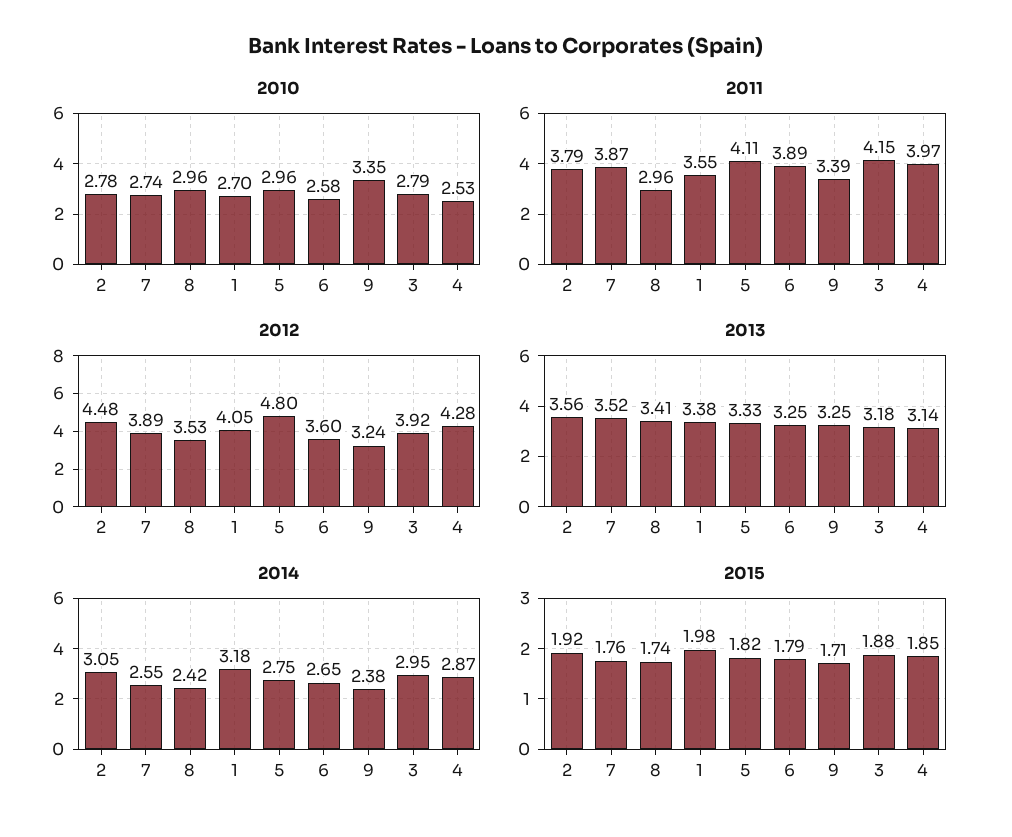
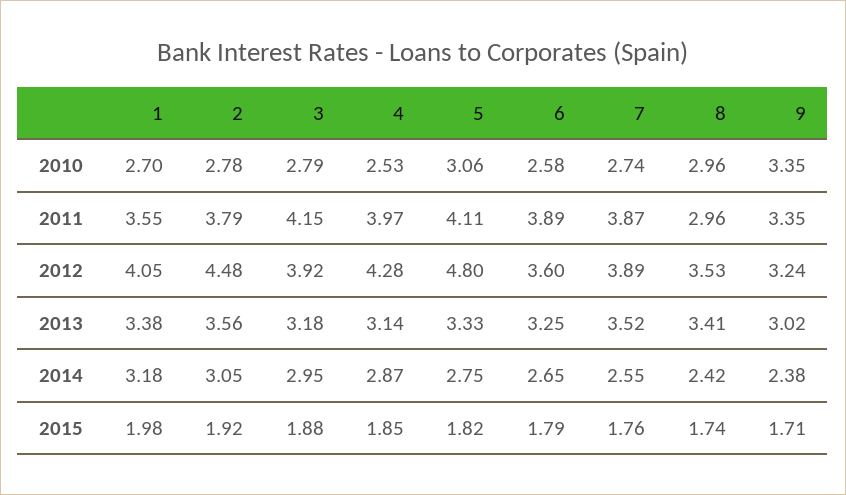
  {
    "2010": {
      "2": 2.78,
      "7": 2.74,
      "8": 2.96,
      "1": 2.7,
-     "5": 2.96,
+     "5": 3.06,
      "6": 2.58,
      "9": 3.35,
      "3": 2.79,
      "4": 2.53
    },
    "2011": {
      "2": 3.79,
      "7": 3.87,
      "8": 2.96,
      "1": 3.55,
      "5": 4.11,
      "6": 3.89,
-     "9": 3.39,
+     "9": 3.35,
      "3": 4.15,
      "4": 3.97
    },
    "2012": {
      "2": 4.48,
      "7": 3.89,
      "8": 3.53,
      "1": 4.05,
      "5": 4.8,
      "6": 3.6,
      "9": 3.24,
      "3": 3.92,
      "4": 4.28
    },
    "2013": {
      "2": 3.56,
      "7": 3.52,
      "8": 3.41,
      "1": 3.38,
      "5": 3.33,
      "6": 3.25,
-     "9": 3.25,
+     "9": 3.02,
      "3": 3.18,
      "4": 3.14
    },
    "2014": {
      "2": 3.05,
      "7": 2.55,
      "8": 2.42,
      "1": 3.18,
      "5": 2.75,
      "6": 2.65,
      "9": 2.38,
      "3": 2.95,
      "4": 2.87
    },
    "2015": {
      "2": 1.92,
      "7": 1.76,
      "8": 1.74,
      "1": 1.98,
      "5": 1.82,
      "6": 1.79,
      "9": 1.71,
      "3": 1.88,
      "4": 1.85
    }
  }

